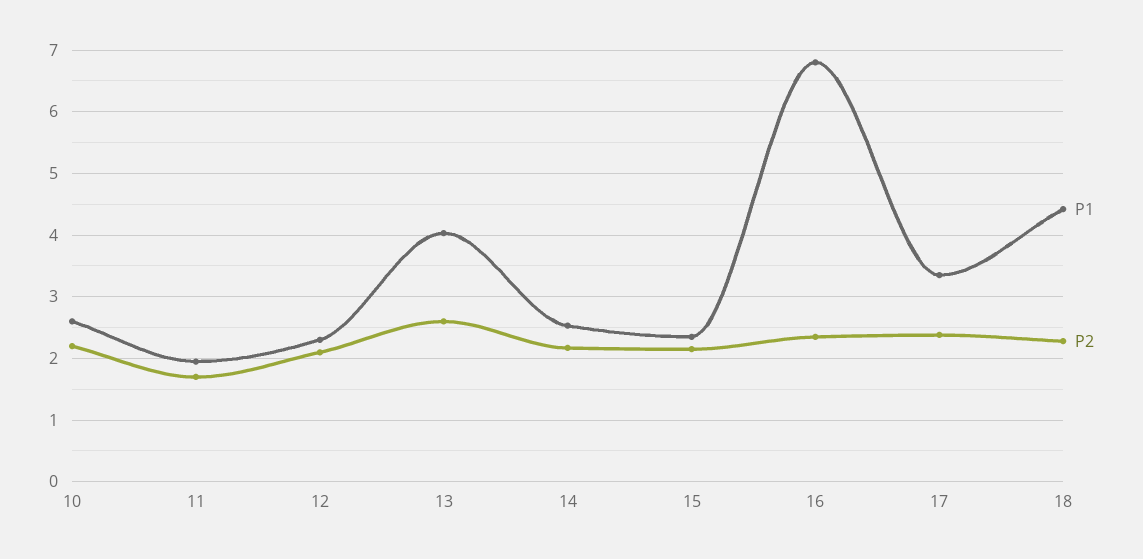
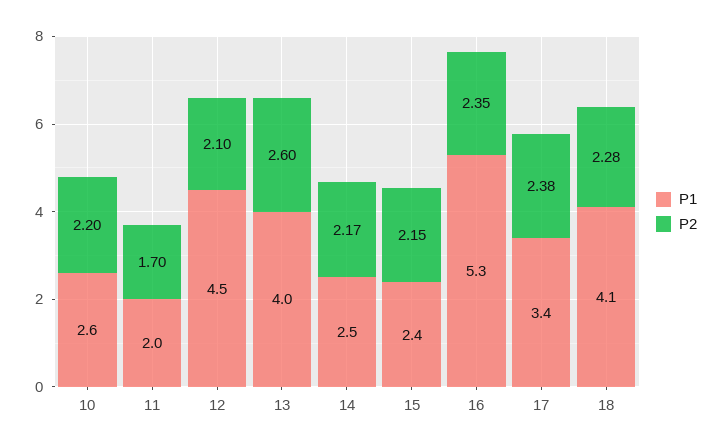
  {
    "P1": {
      "10": 2.6,
      "11": 2,
-     "12": 2.3,
+     "12": 4.5,
      "13": 4,
      "14": 2.5,
      "15": 2.4,
-     "16": 6.8,
+     "16": 5.3,
      "17": 3.4,
-     "18": 4.4
+     "18": 4.1
    },
    "P2": {
      "10": 2.2,
      "11": 1.7,
      "12": 2.1,
      "13": 2.6,
      "14": 2.17,
      "15": 2.15,
      "16": 2.35,
      "17": 2.38,
      "18": 2.28
    }
  }

